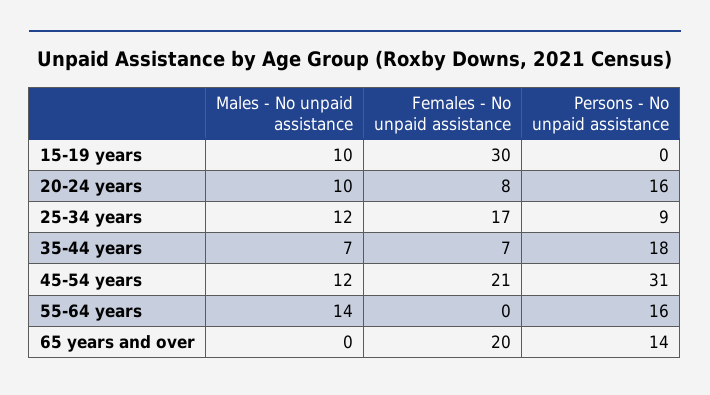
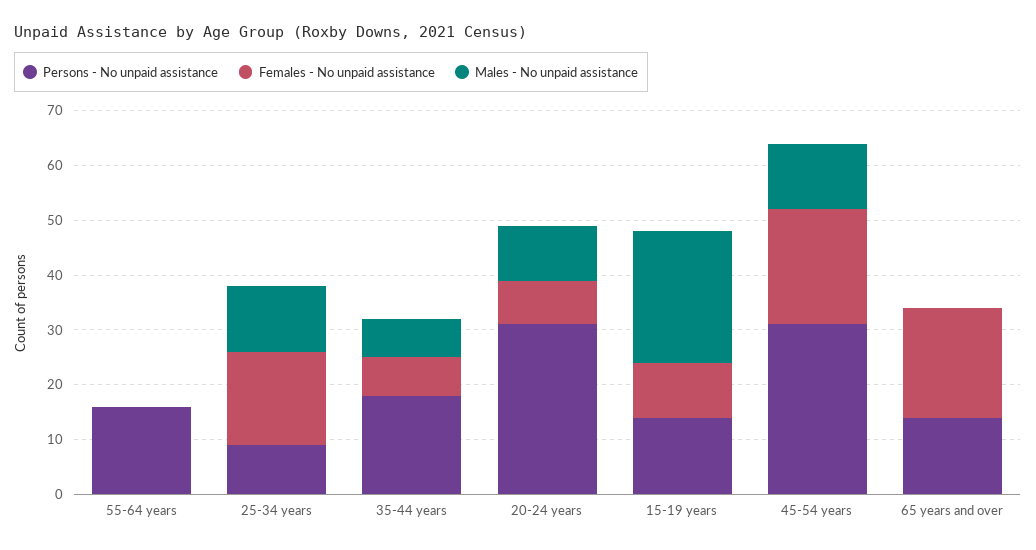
  {
    "Males - No unpaid assistance": {
-     "15-19 years": 10,
+     "15-19 years": 25,
      "20-24 years": 10,
      "25-34 years": 12,
      "35-44 years": 7,
      "45-54 years": 12,
-     "55-64 years": 14,
+     "55-64 years": 0,
      "65 years and over": 0
    },
    "Females - No unpaid assistance": {
-     "15-19 years": 30,
+     "15-19 years": 10,
      "20-24 years": 8,
      "25-34 years": 17,
      "35-44 years": 7,
      "45-54 years": 21,
      "55-64 years": 0,
      "65 years and over": 20
    },
    "Persons - No unpaid assistance": {
-     "15-19 years": 0,
+     "15-19 years": 15,
-     "20-24 years": 16,
+     "20-24 years": 30,
      "25-34 years": 9,
      "35-44 years": 18,
      "45-54 years": 31,
      "55-64 years": 16,
      "65 years and over": 14
    }
  }

